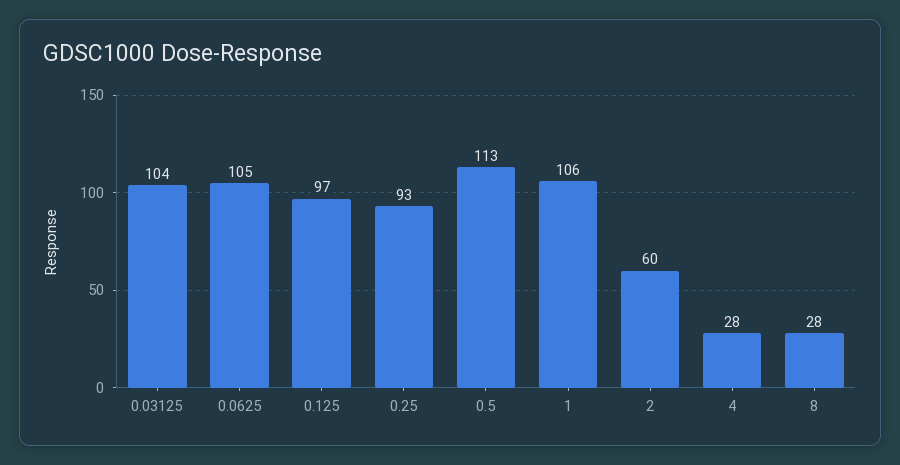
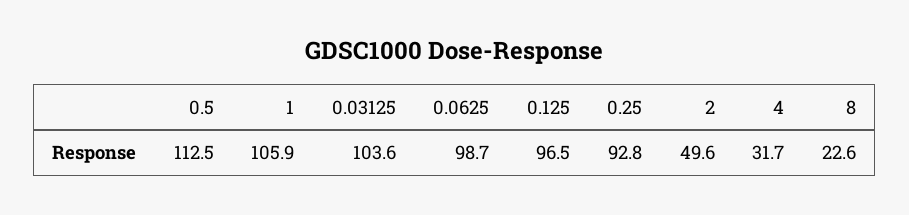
  {
    "0.03125": 103.6,
-   "0.0625": 105,
+   "0.0625": 98.7,
    "0.125": 96.5,
    "0.25": 92.8,
    "0.5": 112.5,
    "1": 105.9,
-   "2": 60,
+   "2": 49.6,
-   "4": 28,
+   "4": 31.7,
-   "8": 28
+   "8": 22.6
  }

